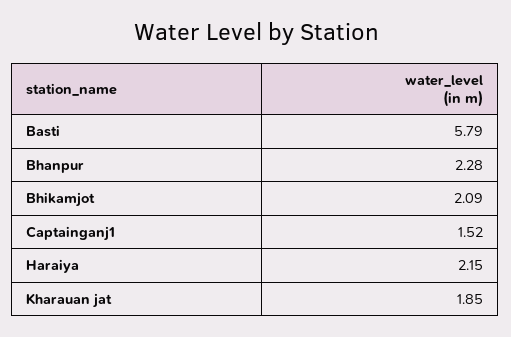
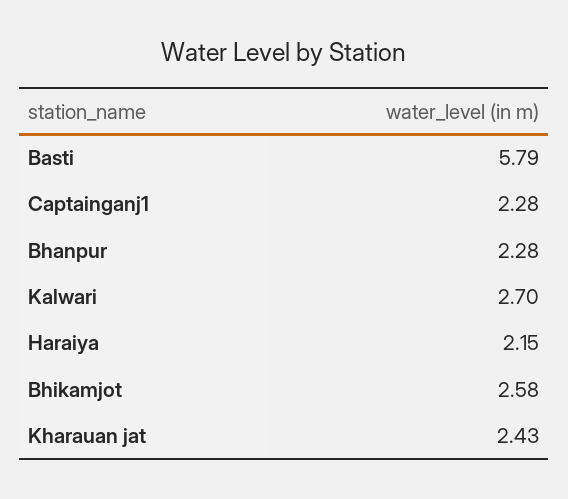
  {
    "Basti": 5.79,
    "Bhanpur": 2.28,
-   "Bhikamjot": 2.09,
+   "Bhikamjot": 2.58,
-   "Captainganj1": 1.52,
+   "Captainganj1": 2.28,
    "Haraiya": 2.15,
-   "Kharauan jat": 1.85
+   "Kharauan jat": 2.43,
+   "Kalwari": 2.7
  }

